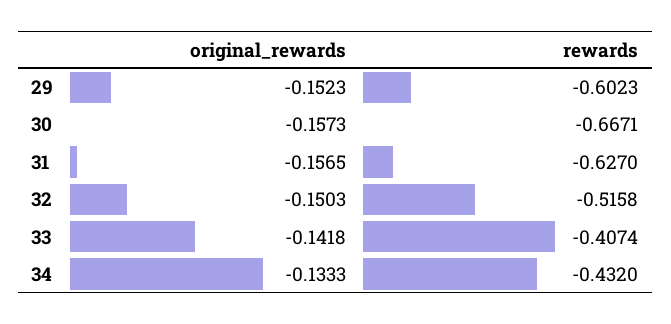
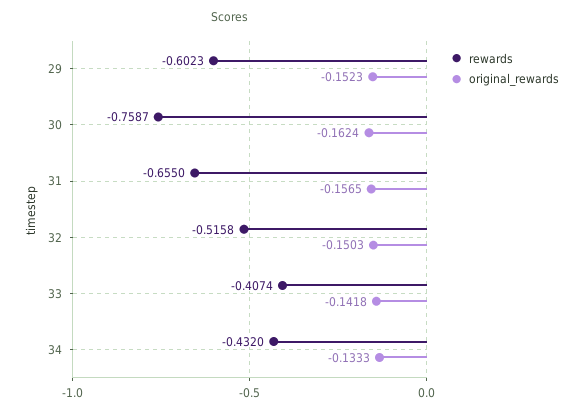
  {
    "original_rewards": {
      "29": -0.1523,
-     "30": -0.1573,
+     "30": -0.1624,
      "31": -0.1565,
      "32": -0.1503,
      "33": -0.1418,
      "34": -0.1333
    },
    "rewards": {
      "29": -0.6023,
-     "30": -0.6671,
+     "30": -0.7587,
-     "31": -0.627,
+     "31": -0.655,
      "32": -0.5158,
      "33": -0.4074,
      "34": -0.432
    }
  }

